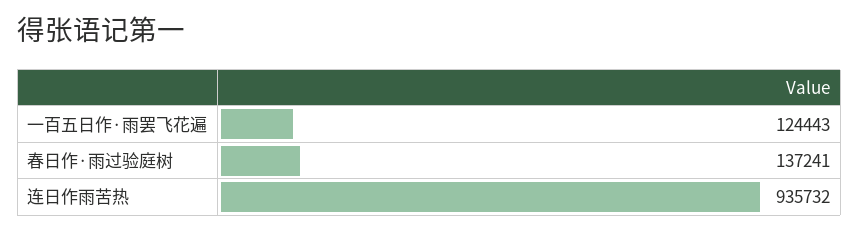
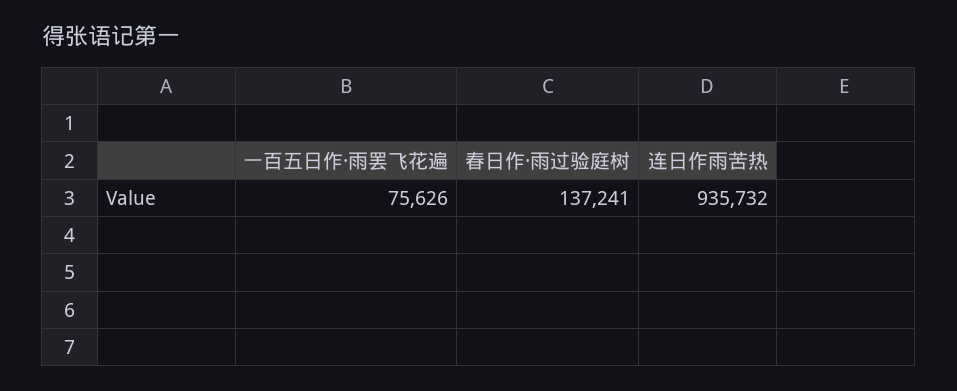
  {
-   "一百五日作·雨罢飞花遍": 124443,
+   "一百五日作·雨罢飞花遍": 75626,
    "春日作·雨过验庭树": 137241,
    "连日作雨苦热": 935732
  }

